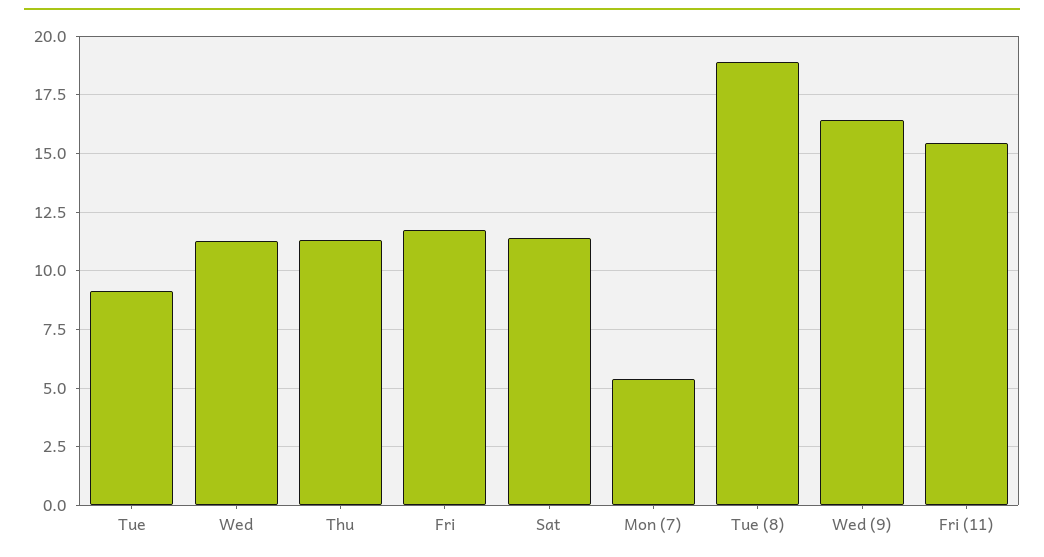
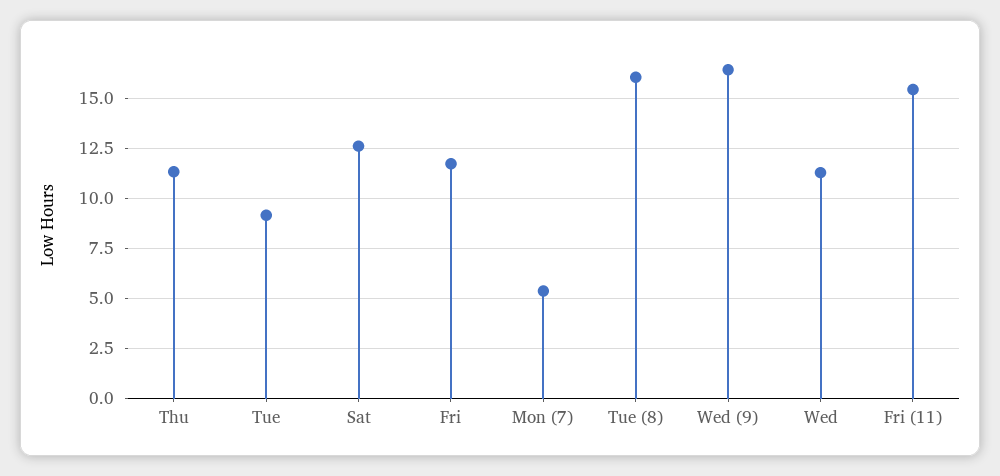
  {
    "Tue": 9,
    "Wed": 11.5,
    "Thu": 11.5,
    "Fri": 11.5,
-   "Sat": 11.5,
+   "Sat": 12.5,
    "Mon (7)": 5.5,
-   "Tue (8)": 19,
+   "Tue (8)": 16,
    "Wed (9)": 16.5,
    "Fri (11)": 15.5
  }

